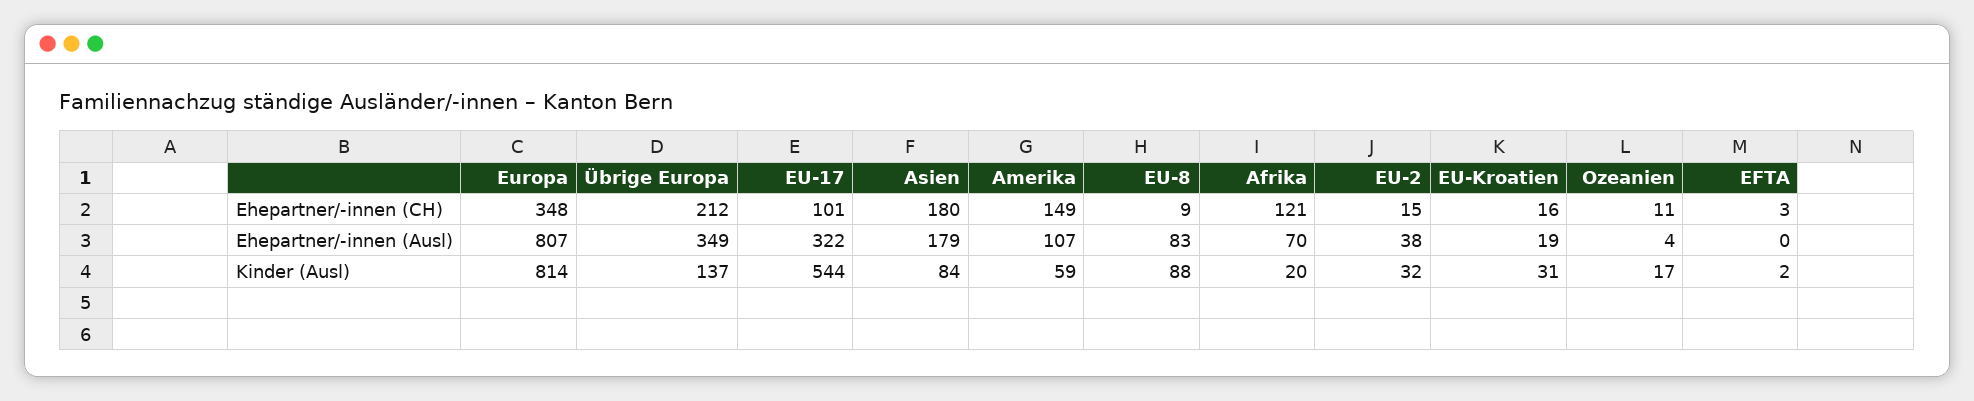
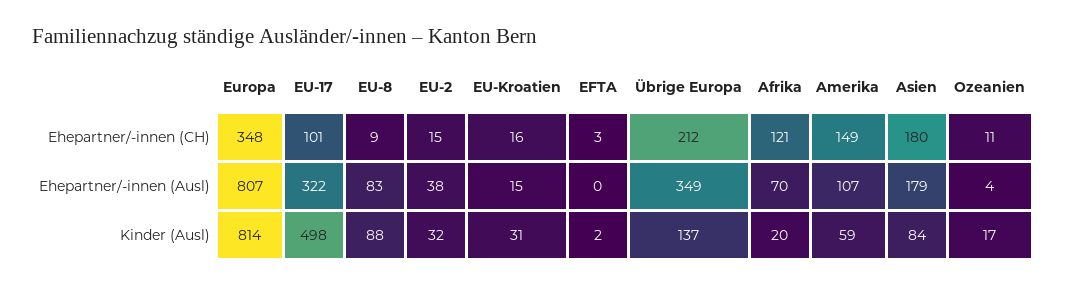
  {
    "Europa": {
      "Ehepartner/-innen (CH)": 348,
      "Ehepartner/-innen (Ausl)": 807,
      "Kinder (Ausl)": 814
    },
    "Übrige Europa": {
      "Ehepartner/-innen (CH)": 212,
      "Ehepartner/-innen (Ausl)": 349,
      "Kinder (Ausl)": 137
    },
    "EU-17": {
      "Ehepartner/-innen (CH)": 101,
      "Ehepartner/-innen (Ausl)": 322,
-     "Kinder (Ausl)": 544
+     "Kinder (Ausl)": 498
    },
    "Asien": {
      "Ehepartner/-innen (CH)": 180,
      "Ehepartner/-innen (Ausl)": 179,
      "Kinder (Ausl)": 84
    },
    "Amerika": {
      "Ehepartner/-innen (CH)": 149,
      "Ehepartner/-innen (Ausl)": 107,
      "Kinder (Ausl)": 59
    },
    "EU-8": {
      "Ehepartner/-innen (CH)": 9,
      "Ehepartner/-innen (Ausl)": 83,
      "Kinder (Ausl)": 88
    },
    "Afrika": {
      "Ehepartner/-innen (CH)": 121,
      "Ehepartner/-innen (Ausl)": 70,
      "Kinder (Ausl)": 20
    },
    "EU-2": {
      "Ehepartner/-innen (CH)": 15,
      "Ehepartner/-innen (Ausl)": 38,
      "Kinder (Ausl)": 32
    },
    "EU-Kroatien": {
      "Ehepartner/-innen (CH)": 16,
-     "Ehepartner/-innen (Ausl)": 19,
+     "Ehepartner/-innen (Ausl)": 15,
      "Kinder (Ausl)": 31
    },
    "Ozeanien": {
      "Ehepartner/-innen (CH)": 11,
      "Ehepartner/-innen (Ausl)": 4,
      "Kinder (Ausl)": 17
    },
    "EFTA": {
      "Ehepartner/-innen (CH)": 3,
      "Ehepartner/-innen (Ausl)": 0,
      "Kinder (Ausl)": 2
    }
  }

